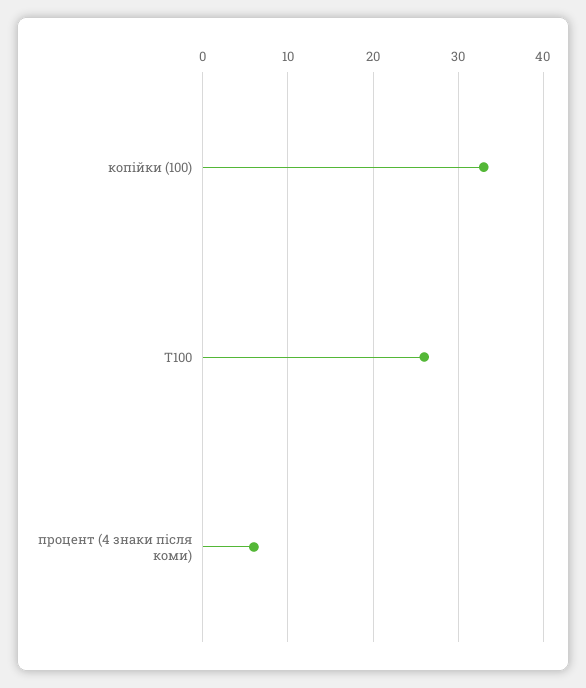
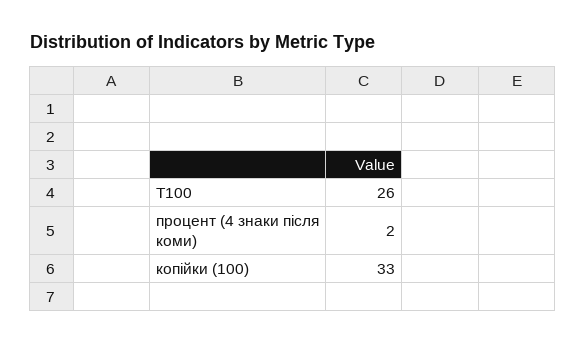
  {
    "копійки (100)": 33,
    "T100": 26,
-   "процент (4 знаки після коми)": 6
+   "процент (4 знаки після коми)": 2
  }

